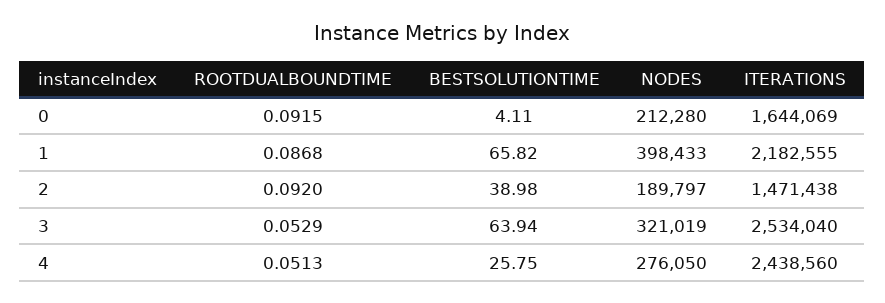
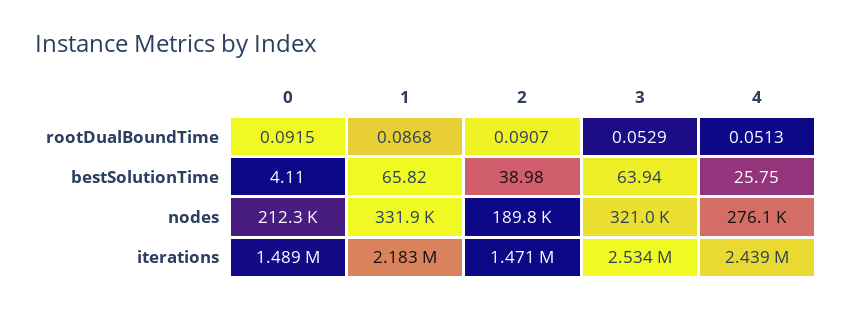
  {
    "ROOTDUALBOUNDTIME": {
      "0": 0.0915,
      "1": 0.0868,
-     "2": 0.092,
+     "2": 0.0907,
      "3": 0.0529,
      "4": 0.0513
    },
    "BESTSOLUTIONTIME": {
      "0": 4.11,
      "1": 65.82,
      "2": 38.98,
      "3": 63.94,
      "4": 25.75
    },
    "NODES": {
      "0": 212280,
-     "1": 398433,
+     "1": 331900,
      "2": 189797,
      "3": 321019,
      "4": 276050
    },
    "ITERATIONS": {
-     "0": 1644069,
+     "0": 1489000,
      "1": 2182555,
      "2": 1471438,
      "3": 2534040,
      "4": 2438560
    }
  }

